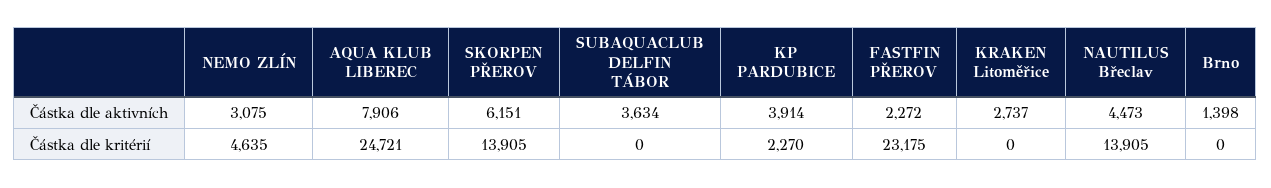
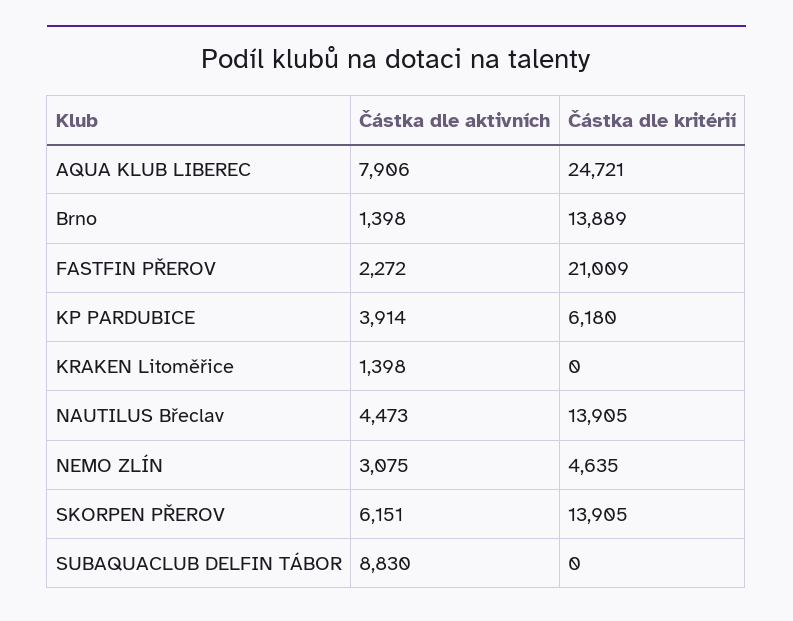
  {
    "NEMO ZLÍN": {
      "Částka dle aktivních": 3075,
      "Částka dle kritérií": 4635
    },
    "AQUA KLUB LIBEREC": {
      "Částka dle aktivních": 7906,
      "Částka dle kritérií": 24721
    },
    "SKORPEN PŘEROV": {
      "Částka dle aktivních": 6151,
      "Částka dle kritérií": 13905
    },
    "SUBAQUACLUB DELFIN TÁBOR": {
-     "Částka dle aktivních": 3634,
+     "Částka dle aktivních": 8830,
      "Částka dle kritérií": 0
    },
    "KP PARDUBICE": {
      "Částka dle aktivních": 3914,
-     "Částka dle kritérií": 2270
+     "Částka dle kritérií": 6180
    },
    "FASTFIN PŘEROV": {
      "Částka dle aktivních": 2272,
-     "Částka dle kritérií": 23175
+     "Částka dle kritérií": 21009
    },
    "KRAKEN Litoměřice": {
-     "Částka dle aktivních": 2737,
+     "Částka dle aktivních": 1398,
      "Částka dle kritérií": 0
    },
    "NAUTILUS Břeclav": {
      "Částka dle aktivních": 4473,
      "Částka dle kritérií": 13905
    },
    "Brno": {
      "Částka dle aktivních": 1398,
-     "Částka dle kritérií": 0
+     "Částka dle kritérií": 13889
    }
  }

